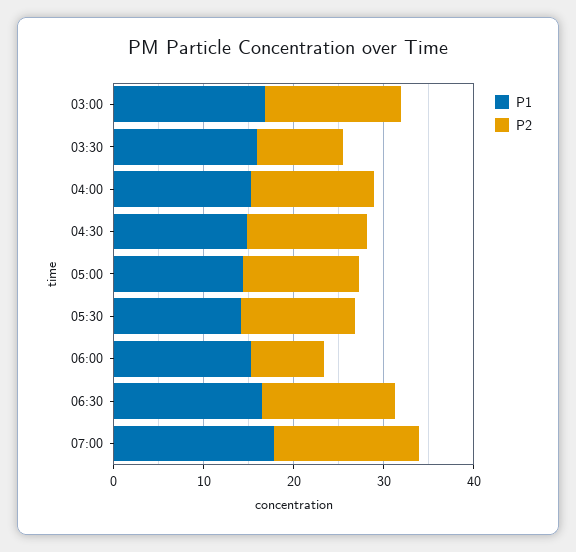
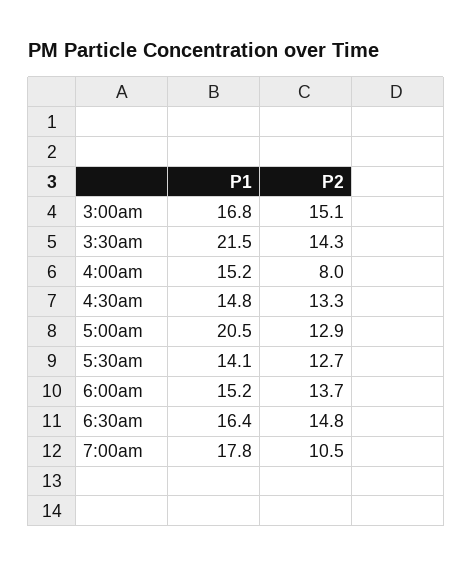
  {
    "P1": {
      "03:00": 16.8,
-     "03:30": 16,
+     "03:30": 21.5,
      "04:00": 15.2,
      "04:30": 14.8,
-     "05:00": 14,
+     "05:00": 20.5,
      "05:30": 14.1,
      "06:00": 15.2,
      "06:30": 16.4,
      "07:00": 17.8
    },
    "P2": {
      "03:00": 15.1,
-     "03:30": 10,
+     "03:30": 14.3,
-     "04:00": 14,
+     "04:00": 8,
      "04:30": 13.3,
      "05:00": 12.9,
      "05:30": 12.7,
-     "06:00": 8,
+     "06:00": 13.7,
      "06:30": 14.8,
-     "07:00": 16
+     "07:00": 10.5
    }
  }

